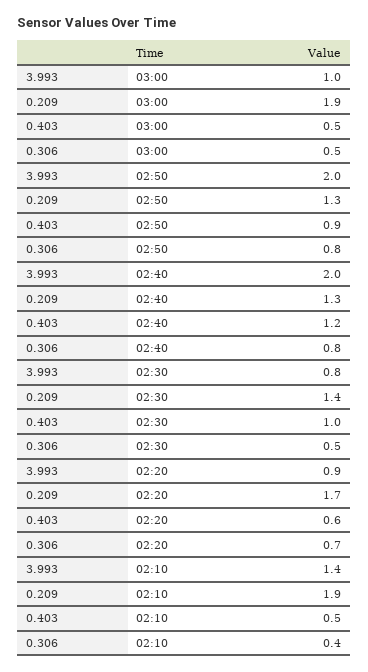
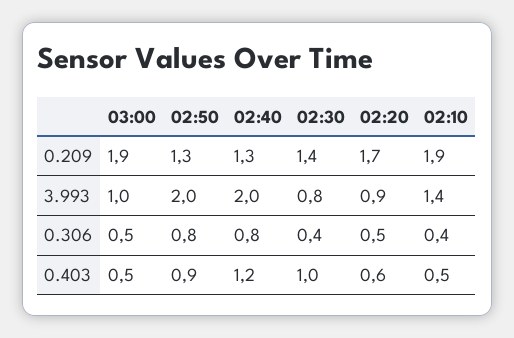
  {
    "3.993": {
      "03:00": 1,
      "02:50": 2,
      "02:40": 2,
      "02:30": 0.8,
      "02:20": 0.9,
      "02:10": 1.4
    },
    "0.209": {
      "03:00": 1.9,
      "02:50": 1.3,
      "02:40": 1.3,
      "02:30": 1.4,
      "02:20": 1.7,
      "02:10": 1.9
    },
    "0.403": {
      "03:00": 0.5,
      "02:50": 0.9,
      "02:40": 1.2,
      "02:30": 1,
      "02:20": 0.6,
      "02:10": 0.5
    },
    "0.306": {
      "03:00": 0.5,
      "02:50": 0.8,
      "02:40": 0.8,
-     "02:30": 0.5,
+     "02:30": 0.4,
-     "02:20": 0.7,
+     "02:20": 0.5,
      "02:10": 0.4
    }
  }

